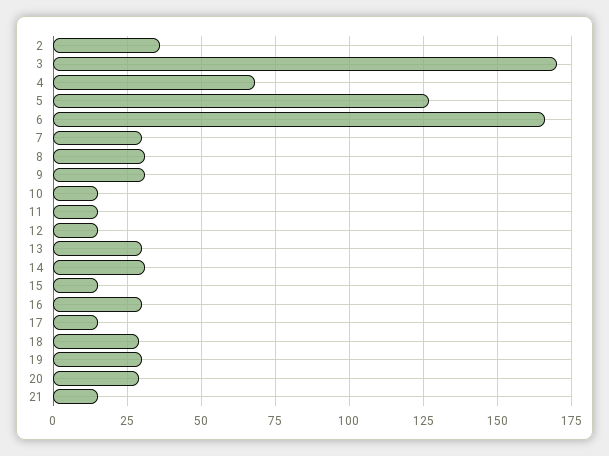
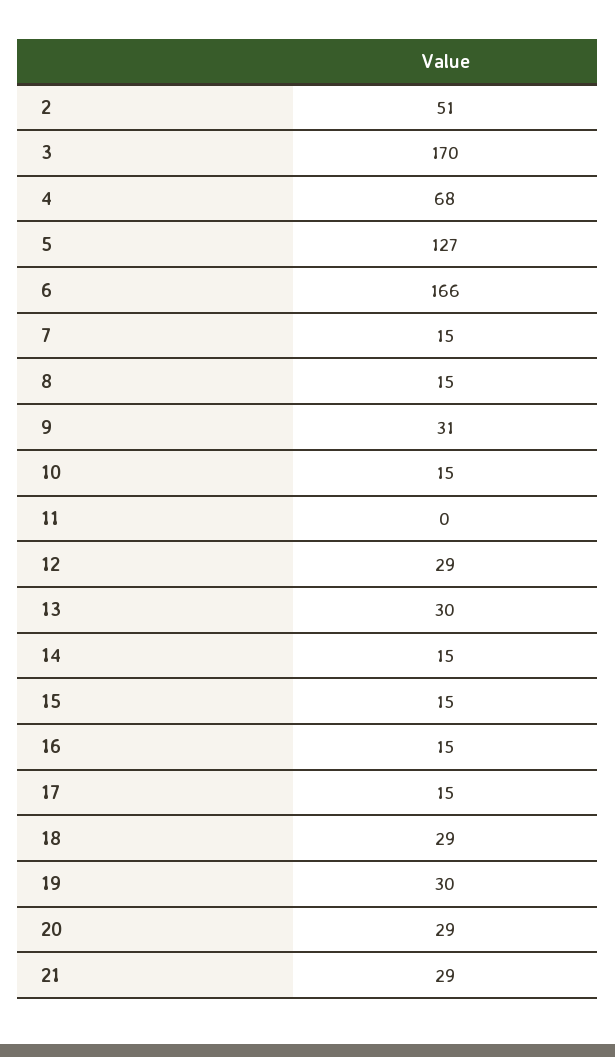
  {
-   "2": 35,
+   "2": 51,
    "3": 170,
    "4": 68,
    "5": 127,
    "6": 166,
-   "7": 30,
+   "7": 15,
-   "8": 30,
+   "8": 15,
    "9": 31,
    "10": 15,
-   "11": 15,
+   "11": 0,
-   "12": 15,
+   "12": 29,
    "13": 30,
-   "14": 30,
+   "14": 15,
    "15": 15,
-   "16": 30,
+   "16": 15,
    "17": 15,
    "18": 29,
    "19": 30,
    "20": 29,
-   "21": 15
+   "21": 29
  }

